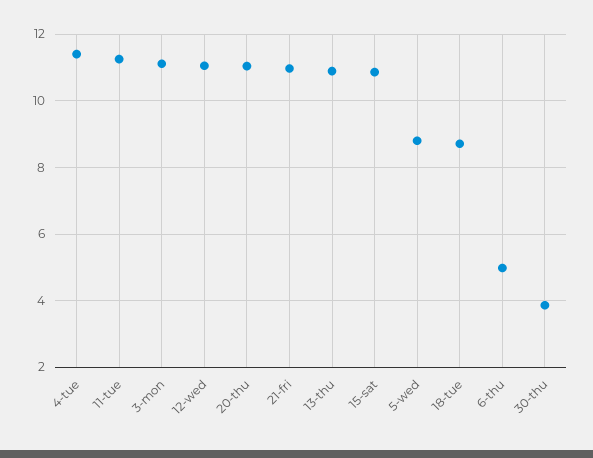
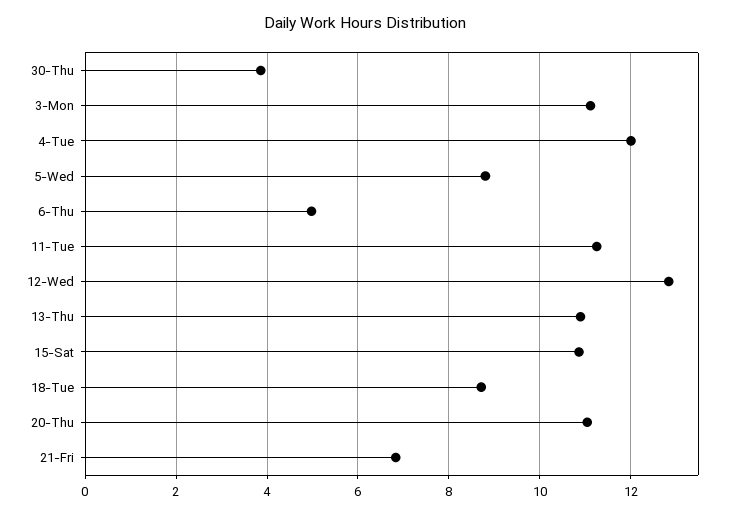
  {
-   "4-tue": 11.4,
+   "4-tue": 12,
    "11-tue": 11.2,
    "3-mon": 11.2,
-   "12-wed": 11,
+   "12-wed": 12.8,
    "20-thu": 11,
-   "21-fri": 11,
+   "21-fri": 6.8,
    "13-thu": 10.8,
    "15-sat": 10.8,
    "5-wed": 8.8,
    "18-tue": 8.8,
    "6-thu": 5,
    "30-thu": 3.8
  }

